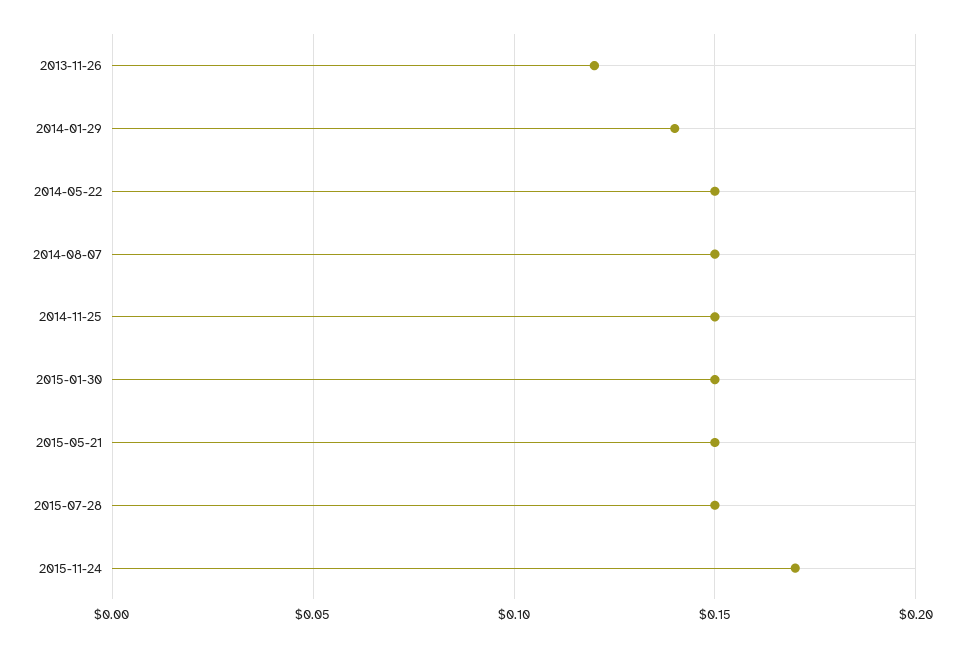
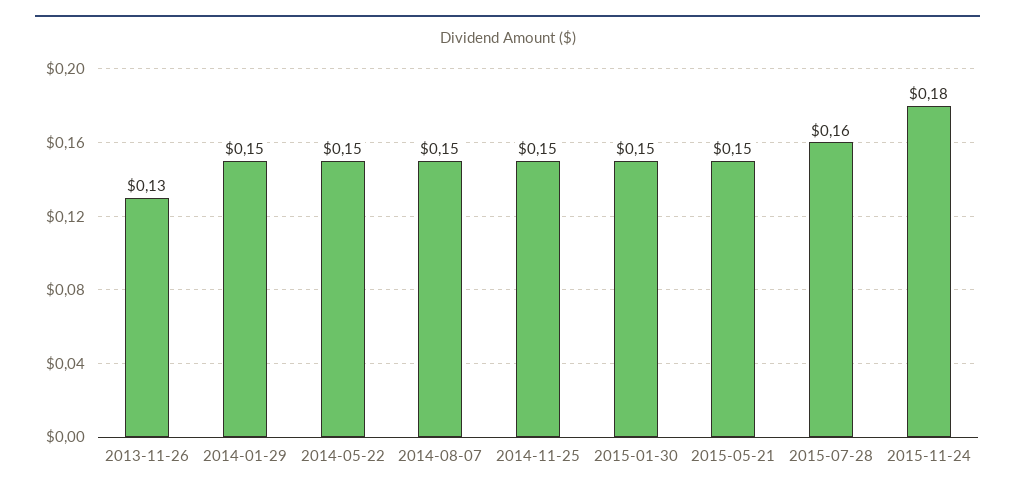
  {
-   "2013-11-26": 0.12,
+   "2013-11-26": 0.13,
-   "2014-01-29": 0.14,
+   "2014-01-29": 0.15,
    "2014-05-22": 0.15,
    "2014-08-07": 0.15,
    "2014-11-25": 0.15,
    "2015-01-30": 0.15,
    "2015-05-21": 0.15,
-   "2015-07-28": 0.15,
+   "2015-07-28": 0.16,
-   "2015-11-24": 0.17
+   "2015-11-24": 0.18
  }

